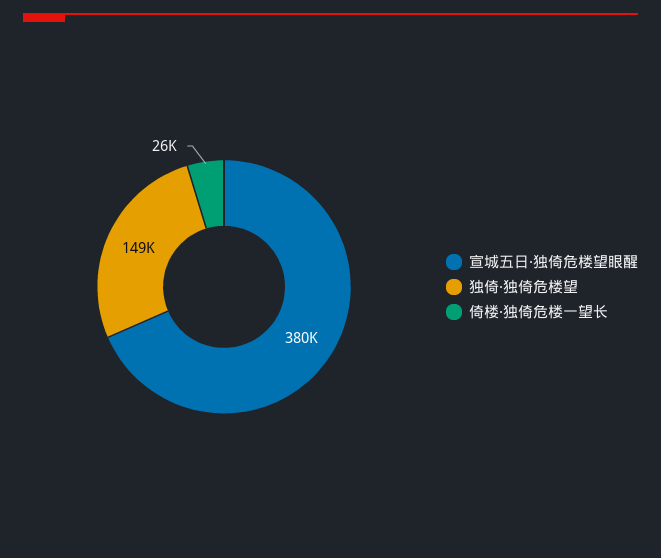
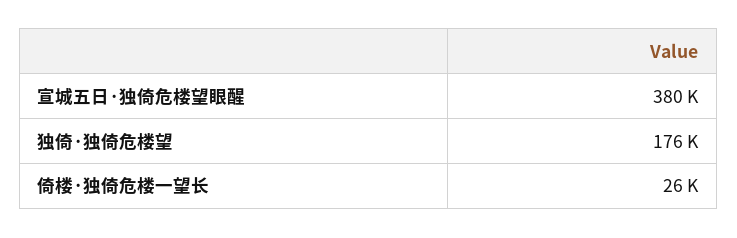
  {
    "宣城五日·独倚危楼望眼醒": 380000,
-   "独倚·独倚危楼望": 149000,
+   "独倚·独倚危楼望": 176000,
    "倚楼·独倚危楼一望长": 26000
  }

